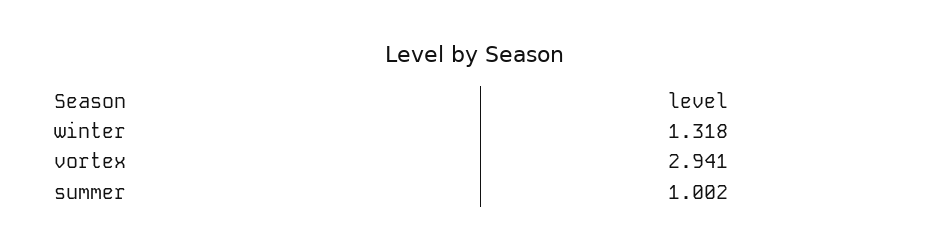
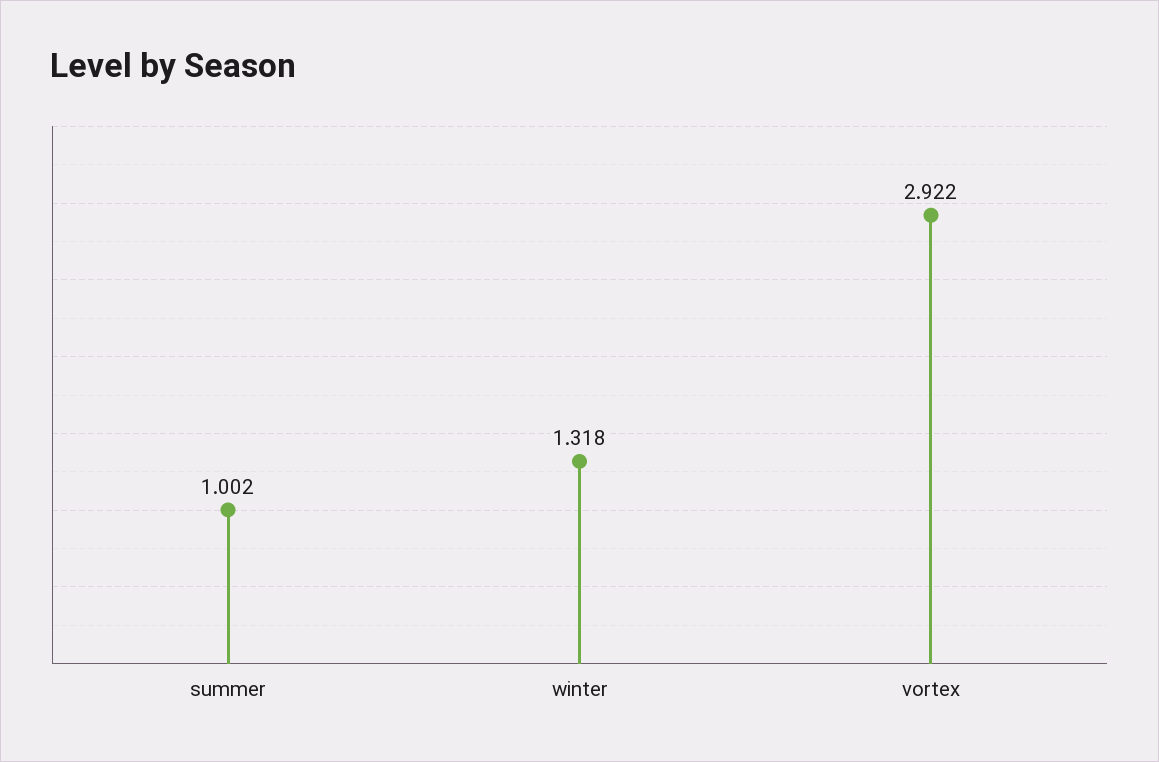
  {
    "winter": 1.318,
-   "vortex": 2.941,
+   "vortex": 2.922,
    "summer": 1.002
  }

